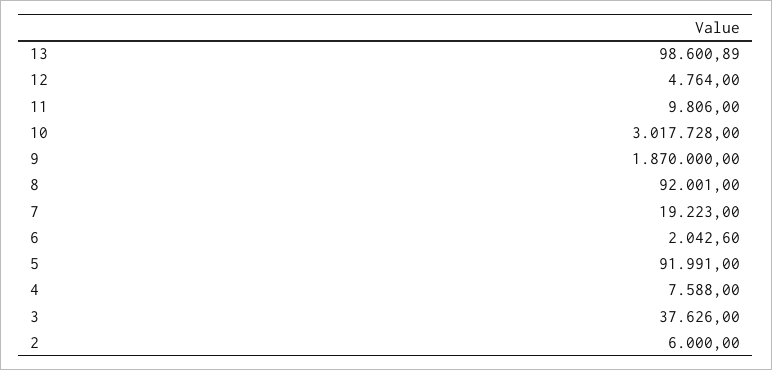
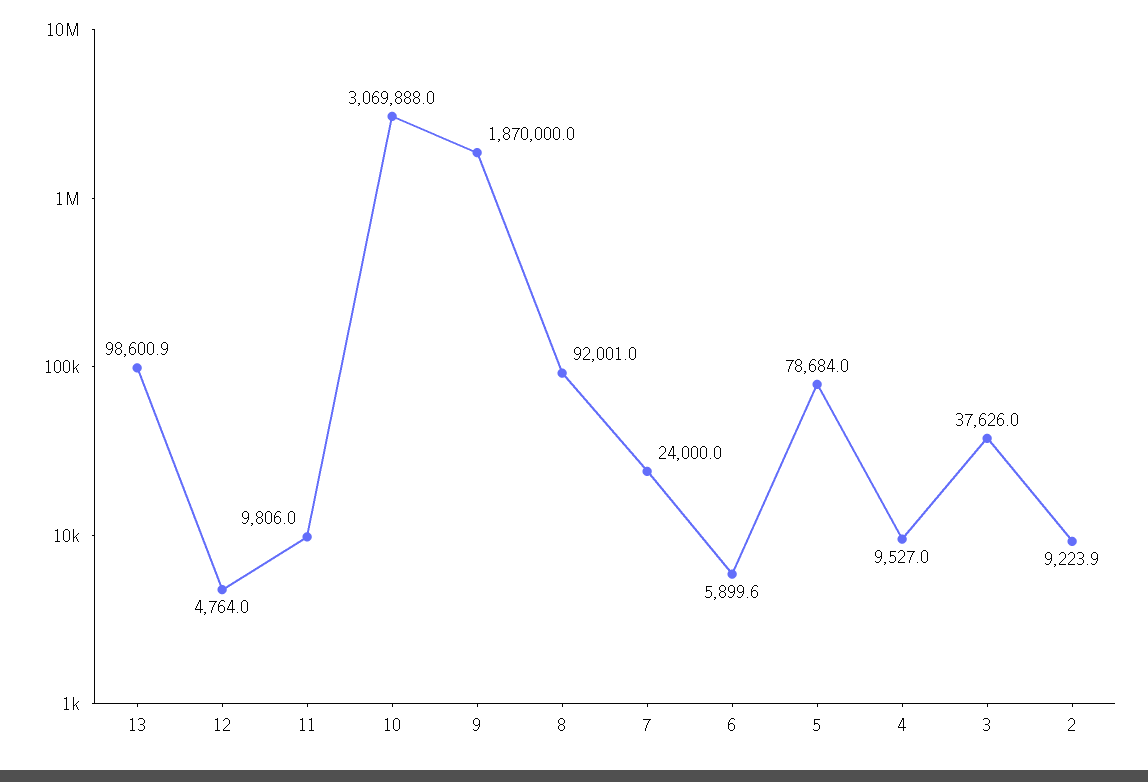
  {
    "13": 98600.89,
    "12": 4764,
    "11": 9806,
-   "10": 3017728,
+   "10": 3069888,
    "9": 1870000,
    "8": 92001,
-   "7": 19223,
+   "7": 24000,
-   "6": 2042.6,
+   "6": 5899.6,
-   "5": 91991,
+   "5": 78684,
-   "4": 7588,
+   "4": 9527,
    "3": 37626,
-   "2": 6000
+   "2": 9223.9
  }

